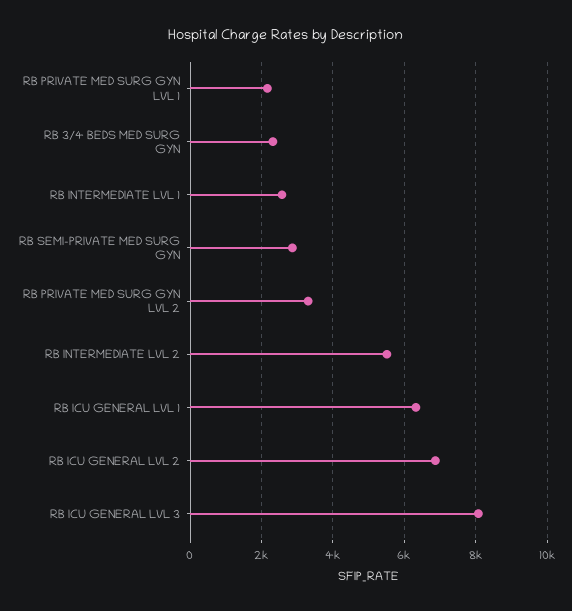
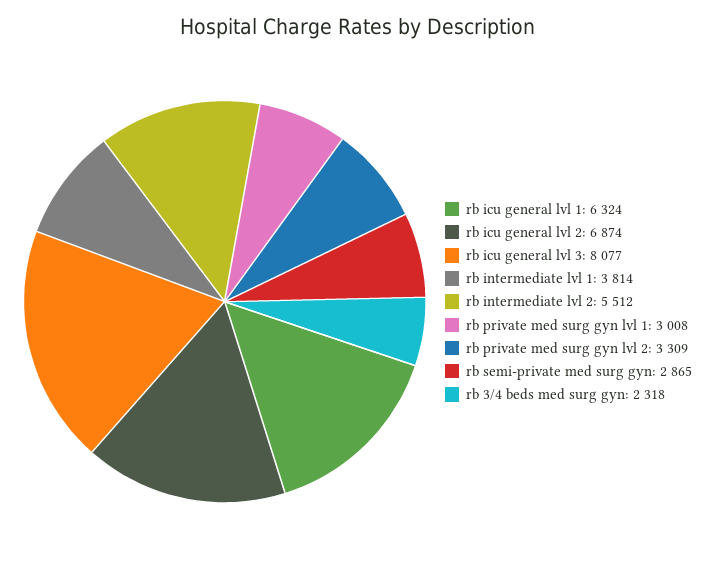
  {
-   "RB PRIVATE MED SURG GYN LVL 1": 2200,
+   "RB PRIVATE MED SURG GYN LVL 1": 3008,
    "RB 3/4 BEDS MED SURG GYN": 2318,
-   "RB INTERMEDIATE LVL 1": 2600,
+   "RB INTERMEDIATE LVL 1": 3814,
    "RB SEMI-PRIVATE MED SURG GYN": 2865,
    "RB PRIVATE MED SURG GYN LVL 2": 3309,
    "RB INTERMEDIATE LVL 2": 5512,
    "RB ICU GENERAL LVL 1": 6324,
    "RB ICU GENERAL LVL 2": 6874,
    "RB ICU GENERAL LVL 3": 8077
  }

